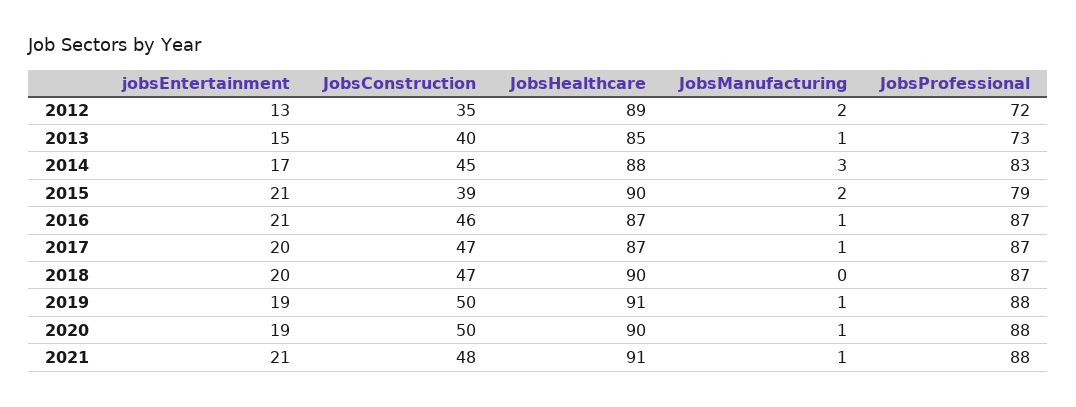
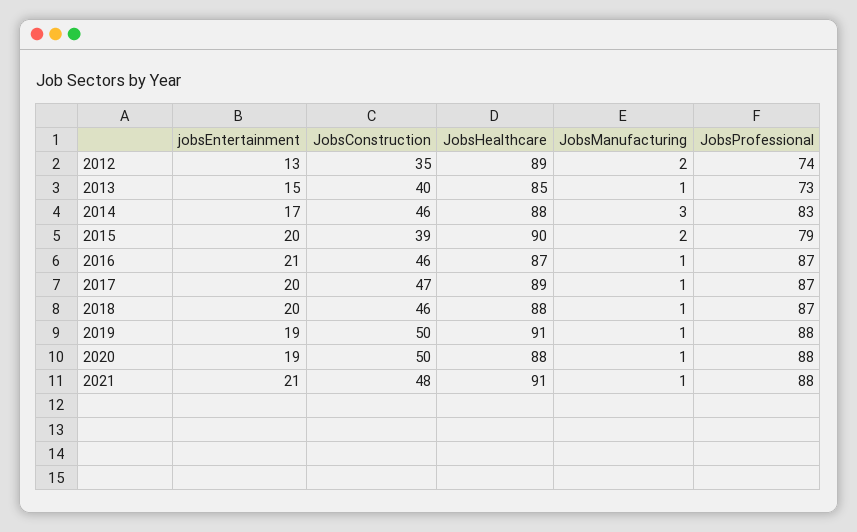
  {
    "jobsEntertainment": {
      "2012": 13,
      "2013": 15,
      "2014": 17,
-     "2015": 21,
+     "2015": 20,
      "2016": 21,
      "2017": 20,
      "2018": 20,
      "2019": 19,
      "2020": 19,
      "2021": 21
    },
    "JobsConstruction": {
      "2012": 35,
      "2013": 40,
-     "2014": 45,
+     "2014": 46,
      "2015": 39,
      "2016": 46,
      "2017": 47,
-     "2018": 47,
+     "2018": 46,
      "2019": 50,
      "2020": 50,
      "2021": 48
    },
    "JobsHealthcare": {
      "2012": 89,
      "2013": 85,
      "2014": 88,
      "2015": 90,
      "2016": 87,
-     "2017": 87,
+     "2017": 89,
-     "2018": 90,
+     "2018": 88,
      "2019": 91,
-     "2020": 90,
+     "2020": 88,
      "2021": 91
    },
    "JobsManufacturing": {
      "2012": 2,
      "2013": 1,
      "2014": 3,
      "2015": 2,
      "2016": 1,
      "2017": 1,
-     "2018": 0,
+     "2018": 1,
      "2019": 1,
      "2020": 1,
      "2021": 1
    },
    "JobsProfessional": {
-     "2012": 72,
+     "2012": 74,
      "2013": 73,
      "2014": 83,
      "2015": 79,
      "2016": 87,
      "2017": 87,
      "2018": 87,
      "2019": 88,
      "2020": 88,
      "2021": 88
    }
  }

